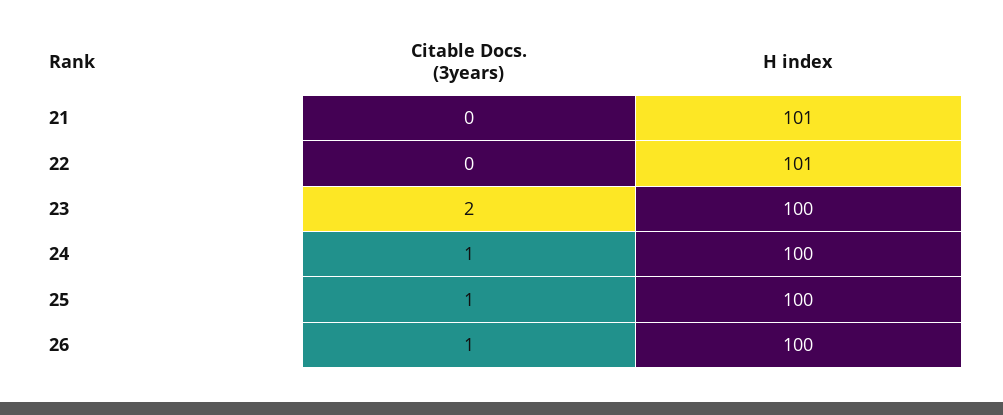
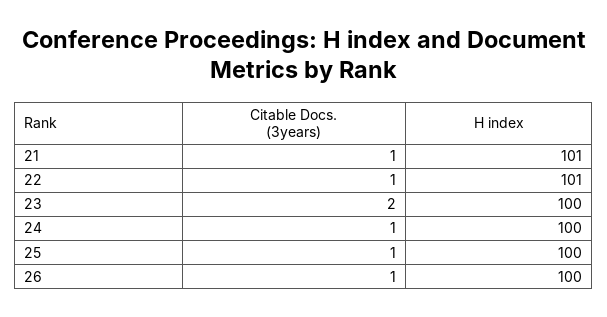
  {
    "Citable Docs. (3years)": {
-     "21": 0,
+     "21": 1,
-     "22": 0,
+     "22": 1,
      "23": 2,
      "24": 1,
      "25": 1,
      "26": 1
    },
    "H index": {
      "21": 101,
      "22": 101,
      "23": 100,
      "24": 100,
      "25": 100,
      "26": 100
    }
  }

